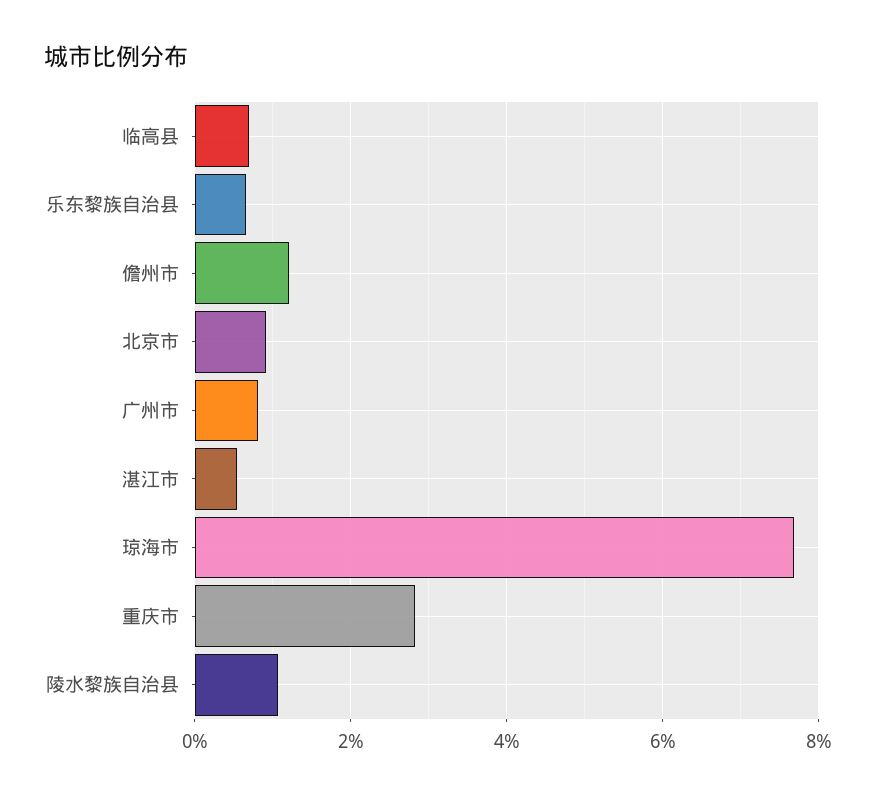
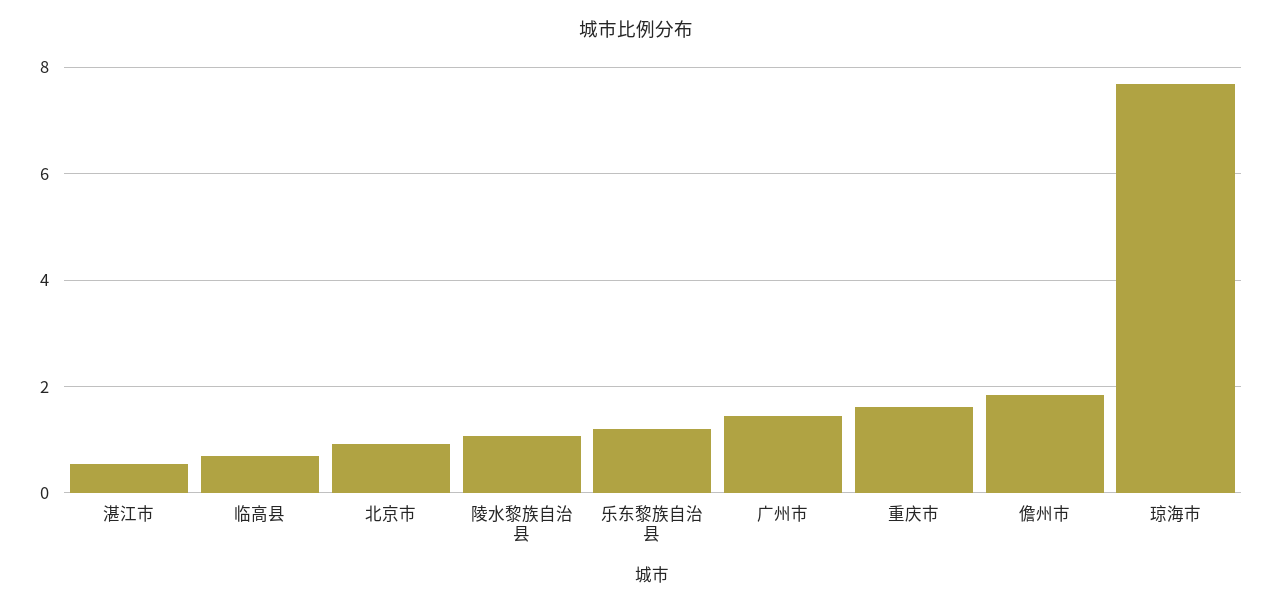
  {
    "临高县": 0.8,
-   "乐东黎族自治县": 0.6,
+   "乐东黎族自治县": 1.2,
-   "儋州市": 1.2,
+   "儋州市": 1.8,
    "北京市": 1,
-   "广州市": 0.8,
+   "广州市": 1.4,
    "湛江市": 0.6,
    "琼海市": 7.6,
-   "重庆市": 2.8,
+   "重庆市": 1.6,
    "陵水黎族自治县": 1
  }

